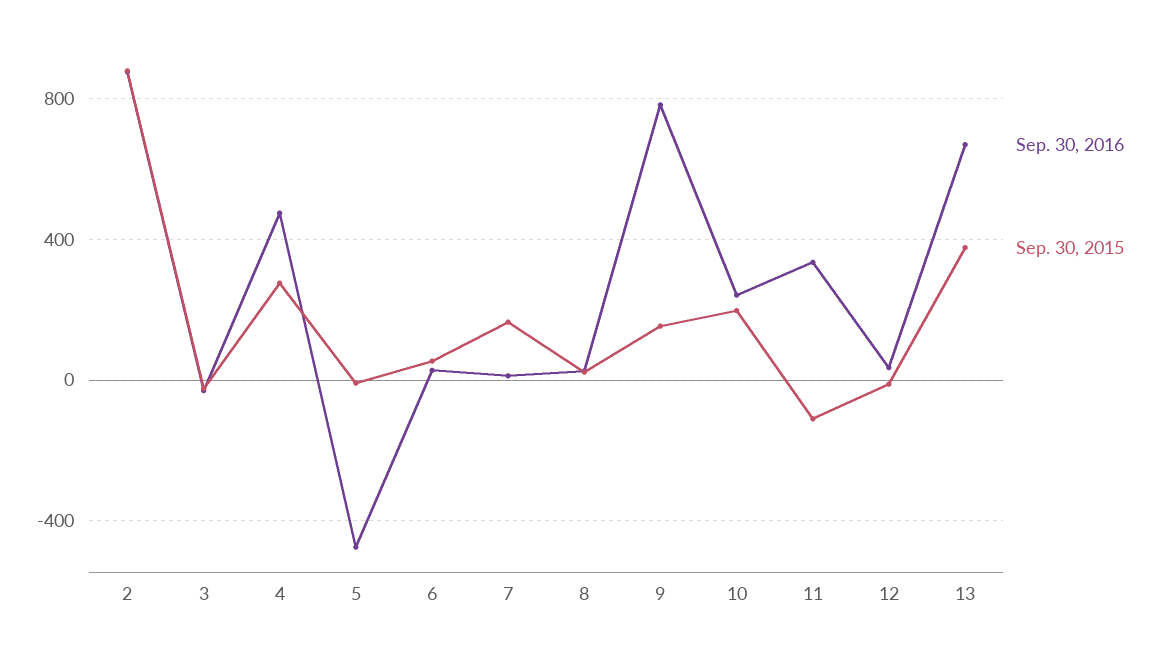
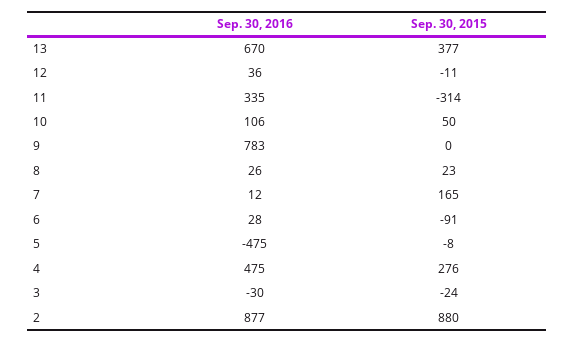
  {
    "Sep. 30, 2016": {
      "2": 877,
      "3": -30,
      "4": 475,
      "5": -475,
      "6": 28,
      "7": 12,
      "8": 26,
      "9": 783,
-     "10": 250,
+     "10": 106,
      "11": 335,
      "12": 36,
      "13": 670
    },
    "Sep. 30, 2015": {
      "2": 880,
      "3": -24,
      "4": 276,
      "5": -8,
-     "6": 50,
+     "6": -91,
      "7": 165,
      "8": 23,
-     "9": 150,
+     "9": 0,
-     "10": 200,
+     "10": 50,
-     "11": -100,
+     "11": -314,
      "12": -11,
      "13": 377
    }
  }

